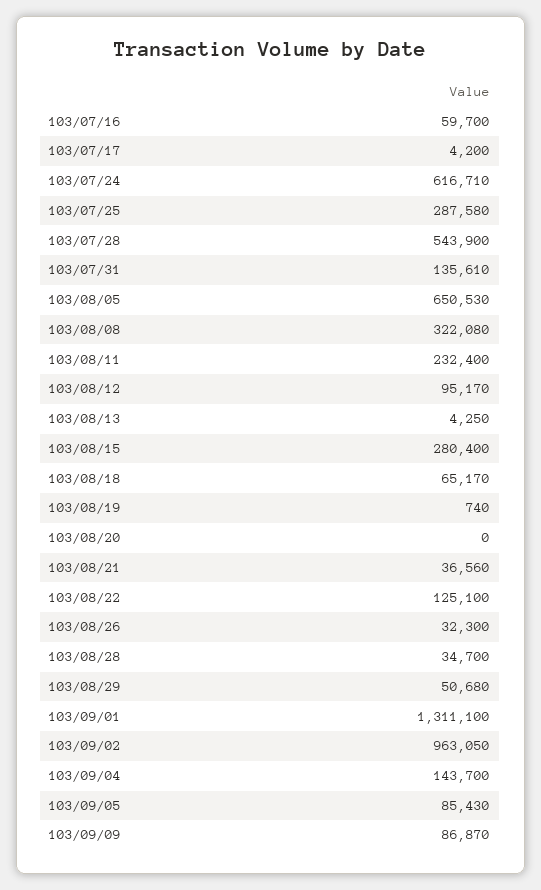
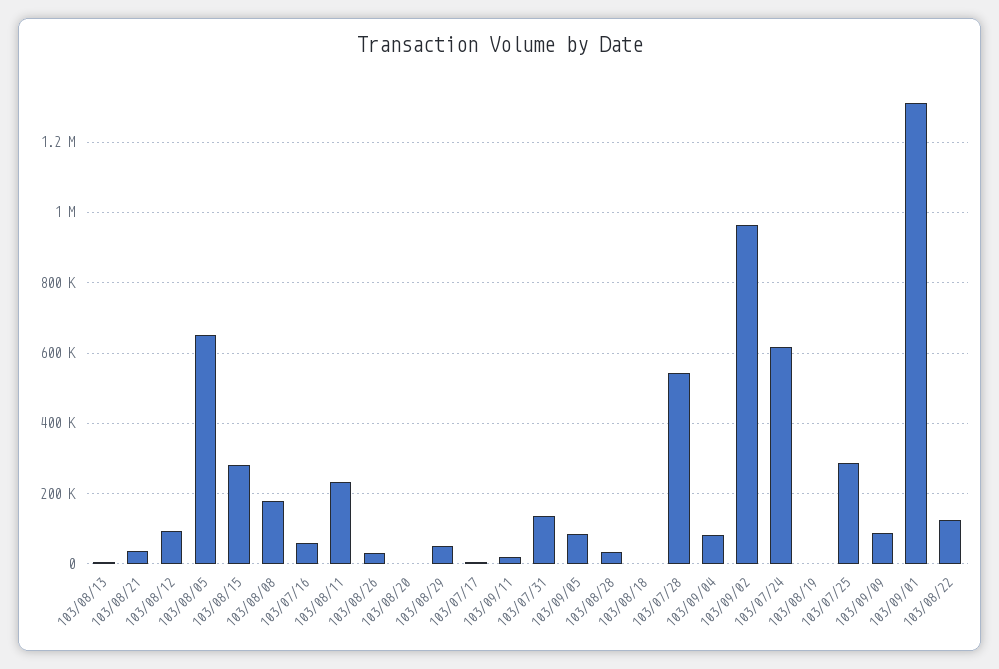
  {
    "103/07/16": 59700,
    "103/07/17": 4200,
    "103/07/24": 616710,
    "103/07/25": 287580,
    "103/07/28": 543900,
    "103/07/31": 135610,
    "103/08/05": 650530,
-   "103/08/08": 322080,
+   "103/08/08": 180000,
    "103/08/11": 232400,
    "103/08/12": 95170,
    "103/08/13": 4250,
    "103/08/15": 280400,
-   "103/08/18": 65170,
+   "103/08/18": 0,
    "103/08/19": 740,
    "103/08/20": 0,
    "103/08/21": 36560,
    "103/08/22": 125100,
    "103/08/26": 32300,
    "103/08/28": 34700,
    "103/08/29": 50680,
    "103/09/01": 1311100,
    "103/09/02": 963050,
-   "103/09/04": 143700,
+   "103/09/04": 80000,
    "103/09/05": 85430,
-   "103/09/09": 86870
+   "103/09/09": 86870,
+   "103/09/11": 20000
  }

